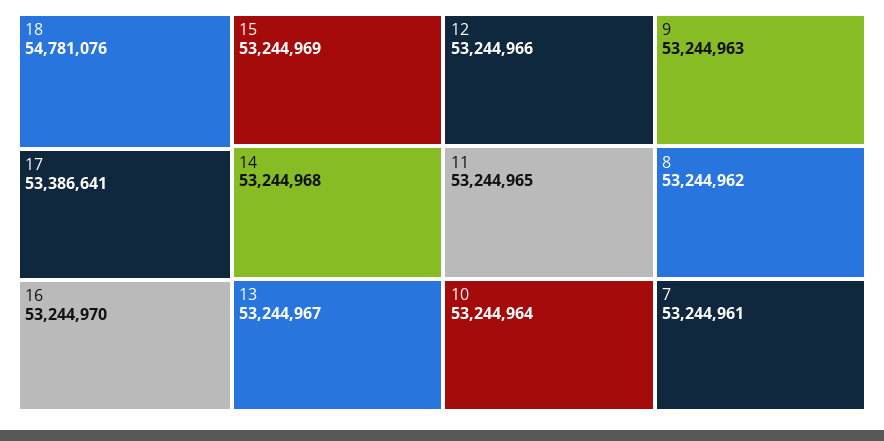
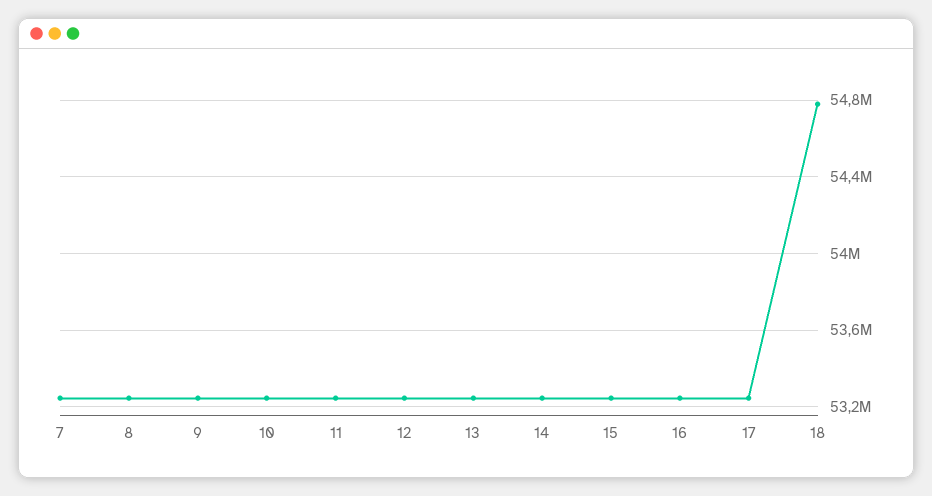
  {
    "18": 54781076,
-   "17": 53386641,
+   "17": 53250000,
    "16": 53244970,
    "15": 53244969,
    "14": 53244968,
    "13": 53244967,
    "12": 53244966,
    "11": 53244965,
    "10": 53244964,
    "9": 53244963,
    "8": 53244962,
    "7": 53244961
  }

